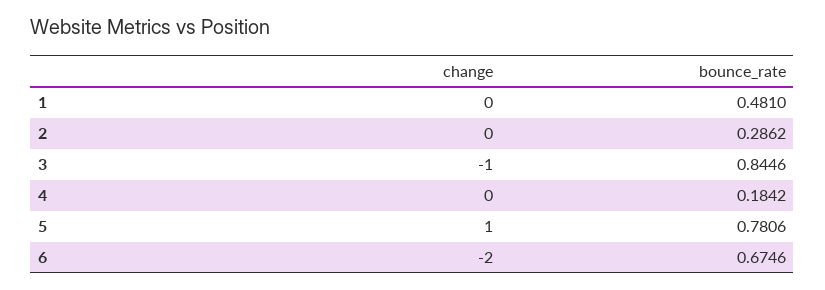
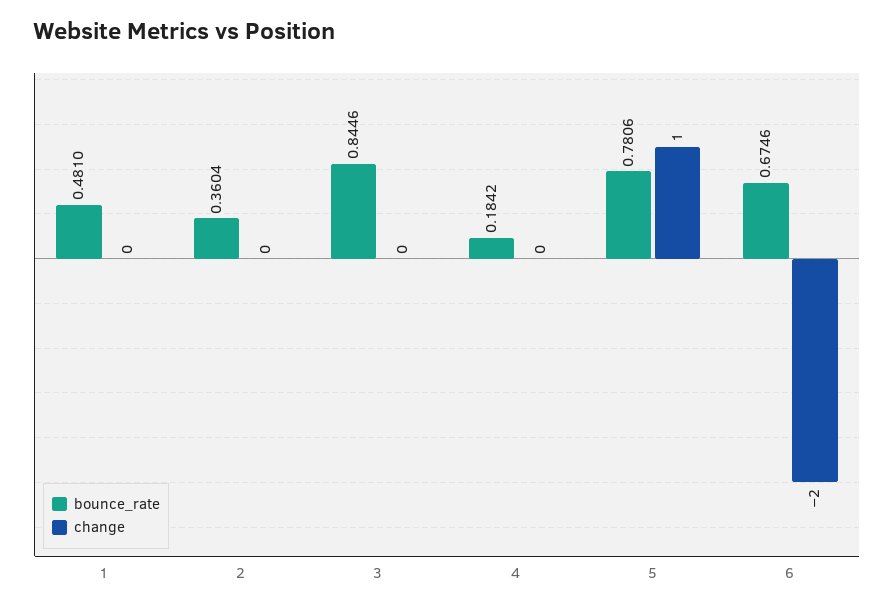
  {
    "change": {
      "1": 0,
      "2": 0,
-     "3": -1,
+     "3": 0,
      "4": 0,
      "5": 1,
      "6": -2
    },
    "bounce_rate": {
      "1": 0.481,
-     "2": 0.2862,
+     "2": 0.3604,
      "3": 0.8446,
      "4": 0.1842,
      "5": 0.7806,
      "6": 0.6746
    }
  }

